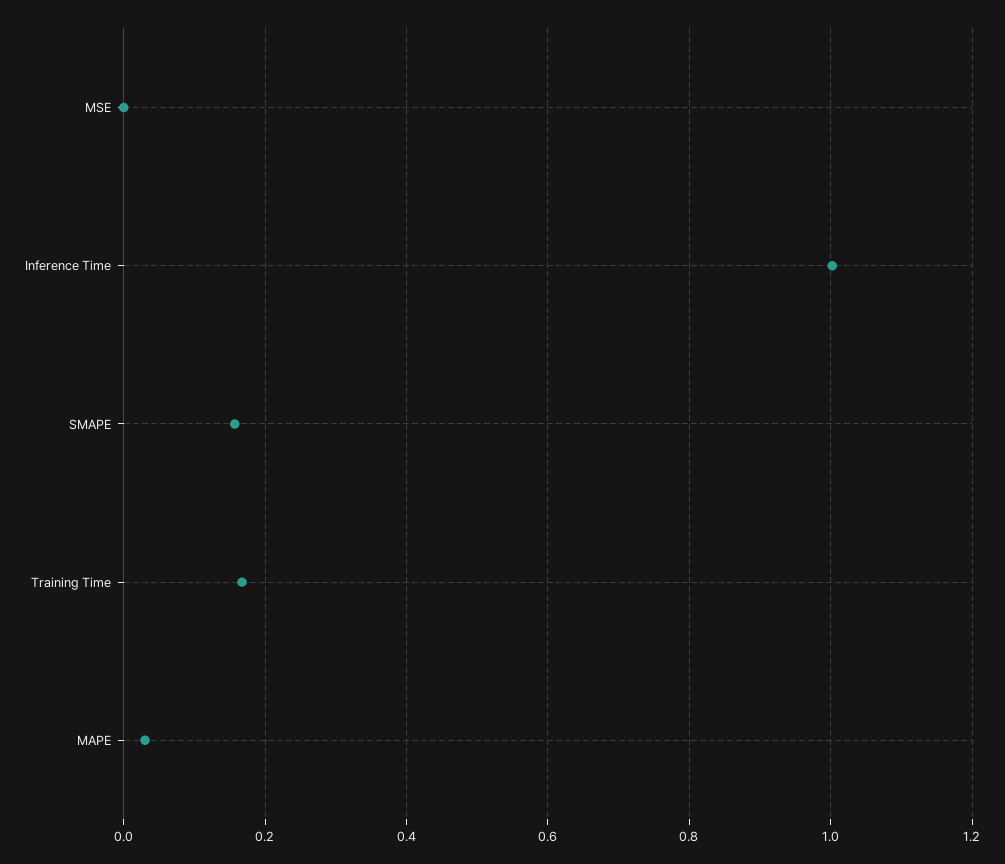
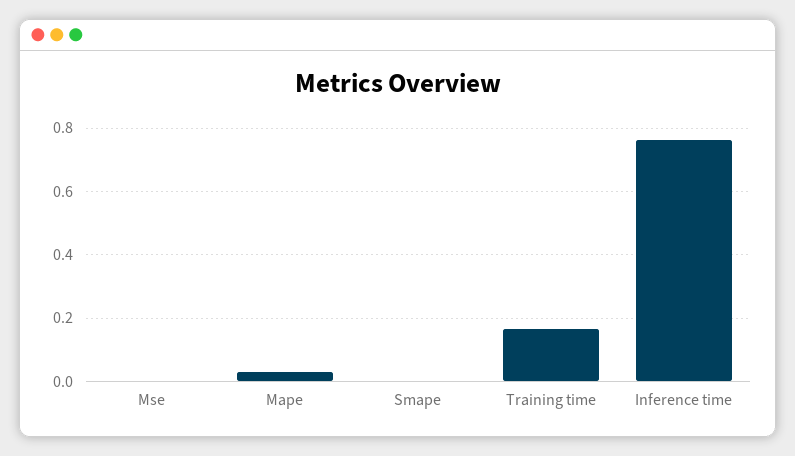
  {
    "MSE": 0,
-   "Inference Time": 1,
+   "Inference Time": 0.76,
-   "SMAPE": 0.16,
+   "SMAPE": 0,
    "Training Time": 0.16,
    "MAPE": 0.04
  }

